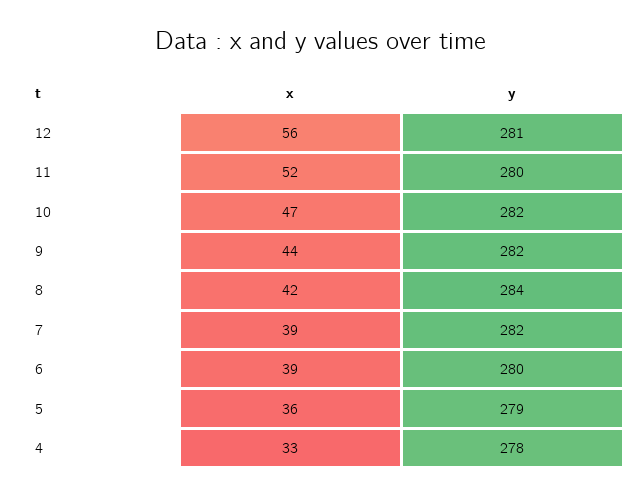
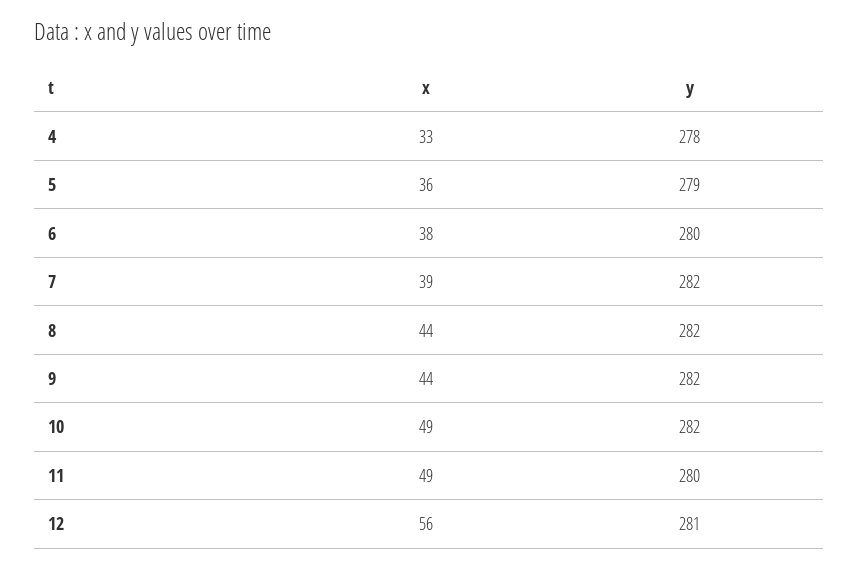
  {
    "x": {
      "12": 56,
-     "11": 52,
+     "11": 49,
-     "10": 47,
+     "10": 49,
      "9": 44,
-     "8": 42,
+     "8": 44,
      "7": 39,
-     "6": 39,
+     "6": 38,
      "5": 36,
      "4": 33
    },
    "y": {
      "12": 281,
      "11": 280,
      "10": 282,
      "9": 282,
-     "8": 284,
+     "8": 282,
      "7": 282,
      "6": 280,
      "5": 279,
      "4": 278
    }
  }

